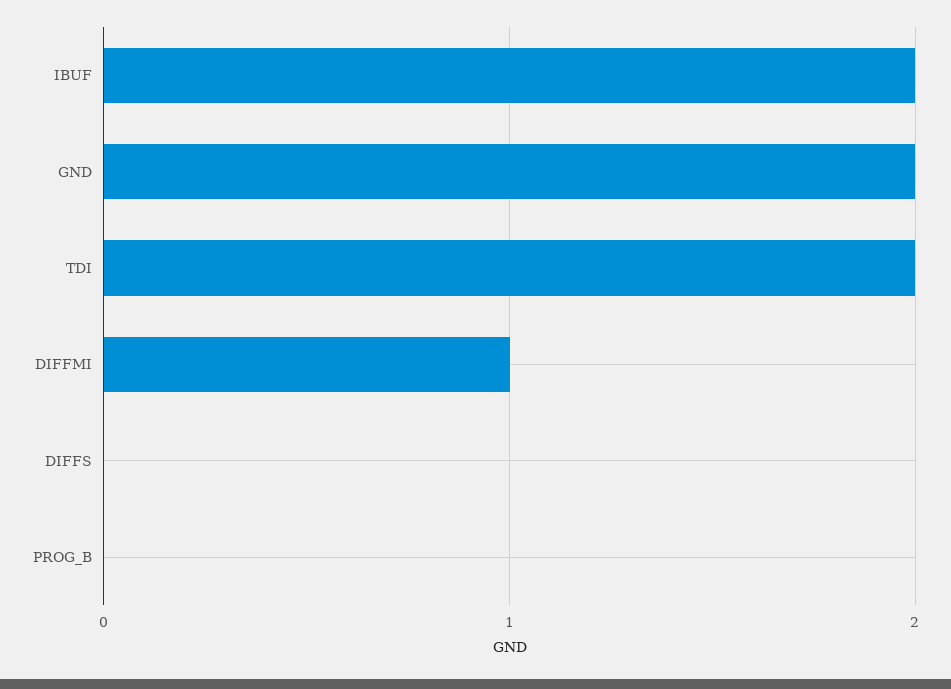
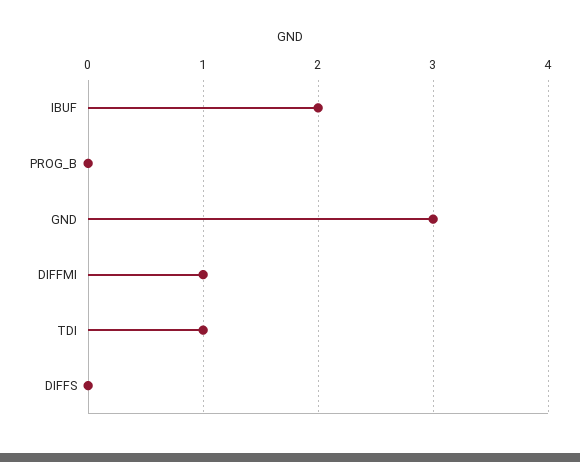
  {
    "IBUF": 2,
-   "GND": 2,
+   "GND": 3,
-   "TDI": 2,
+   "TDI": 1,
    "DIFFMI": 1,
    "DIFFS": 0,
    "PROG_B": 0
  }

